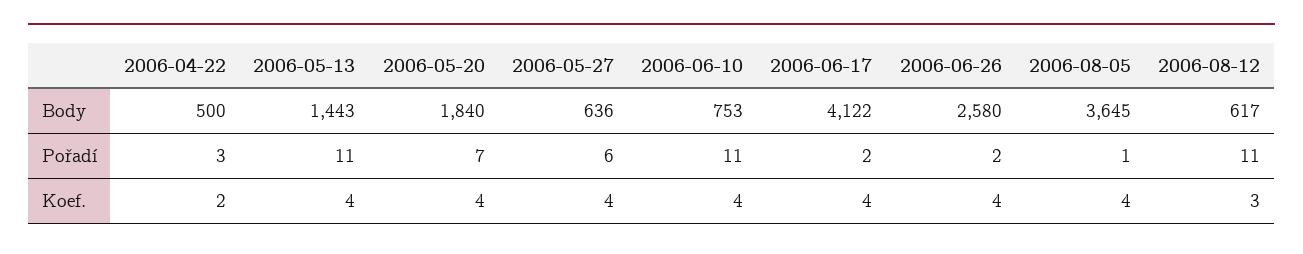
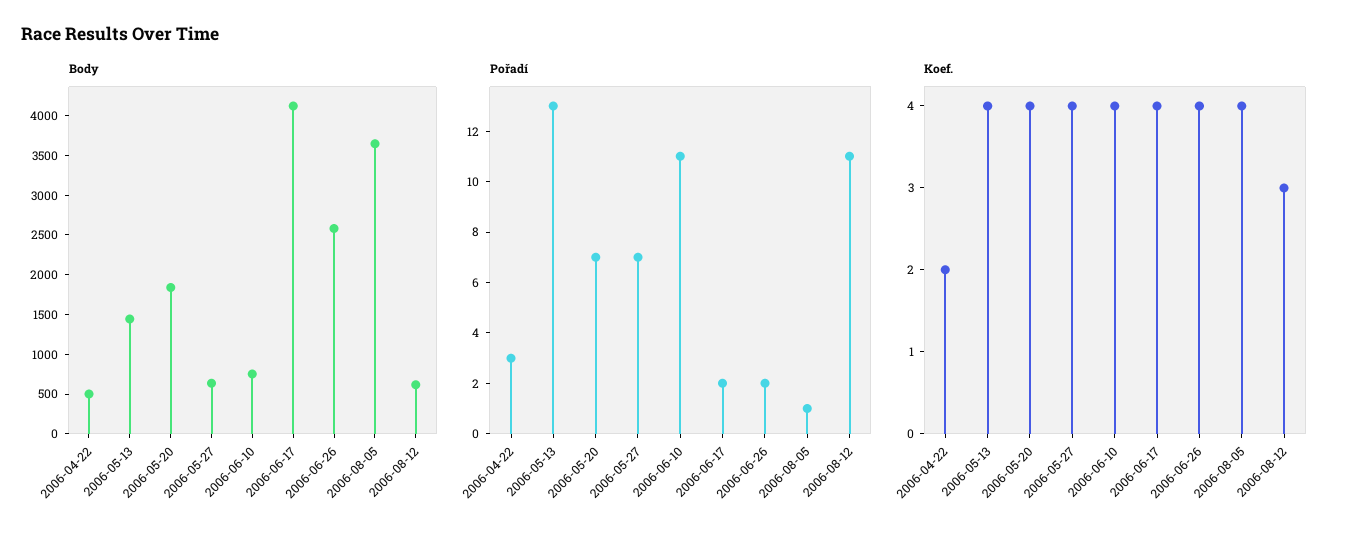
  {
    "Body": {
      "2006-04-22": 500,
      "2006-05-13": 1443,
      "2006-05-20": 1840,
      "2006-05-27": 636,
      "2006-06-10": 753,
      "2006-06-17": 4122,
      "2006-06-26": 2580,
      "2006-08-05": 3645,
      "2006-08-12": 617
    },
    "Pořadí": {
      "2006-04-22": 3,
-     "2006-05-13": 11,
+     "2006-05-13": 13,
      "2006-05-20": 7,
-     "2006-05-27": 6,
+     "2006-05-27": 7,
      "2006-06-10": 11,
      "2006-06-17": 2,
      "2006-06-26": 2,
      "2006-08-05": 1,
      "2006-08-12": 11
    },
    "Koef.": {
      "2006-04-22": 2,
      "2006-05-13": 4,
      "2006-05-20": 4,
      "2006-05-27": 4,
      "2006-06-10": 4,
      "2006-06-17": 4,
      "2006-06-26": 4,
      "2006-08-05": 4,
      "2006-08-12": 3
    }
  }

